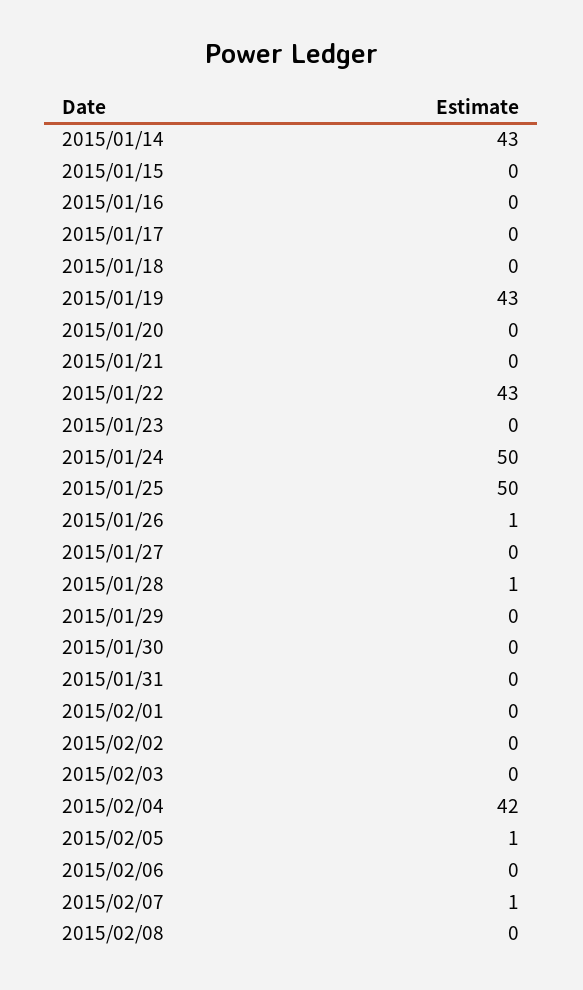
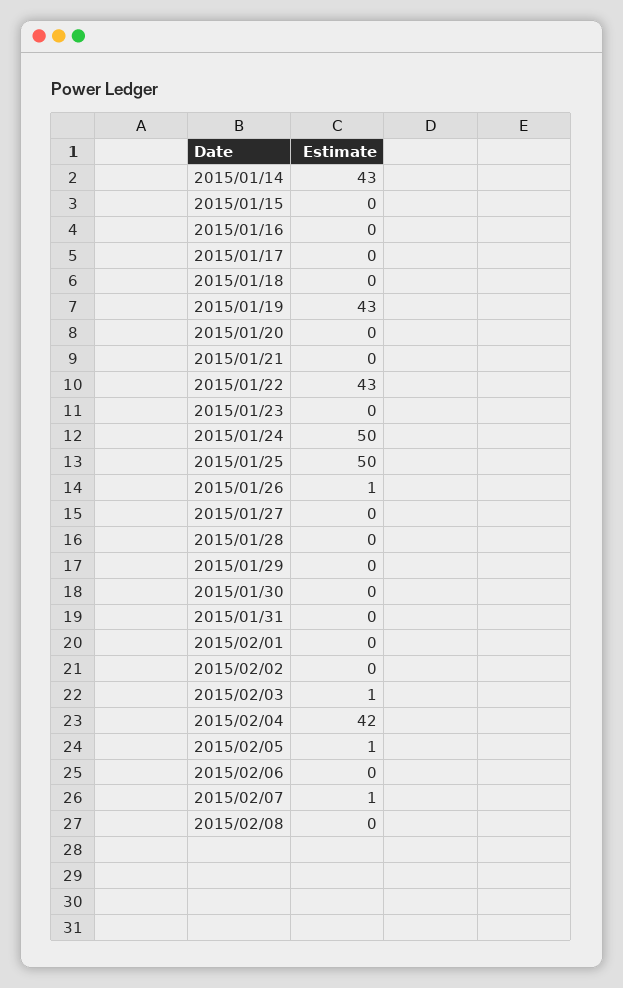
  {
    "2015/01/14": 43,
    "2015/01/15": 0,
    "2015/01/16": 0,
    "2015/01/17": 0,
    "2015/01/18": 0,
    "2015/01/19": 43,
    "2015/01/20": 0,
    "2015/01/21": 0,
    "2015/01/22": 43,
    "2015/01/23": 0,
    "2015/01/24": 50,
    "2015/01/25": 50,
    "2015/01/26": 1,
    "2015/01/27": 0,
-   "2015/01/28": 1,
+   "2015/01/28": 0,
    "2015/01/29": 0,
    "2015/01/30": 0,
    "2015/01/31": 0,
    "2015/02/01": 0,
    "2015/02/02": 0,
-   "2015/02/03": 0,
+   "2015/02/03": 1,
    "2015/02/04": 42,
    "2015/02/05": 1,
    "2015/02/06": 0,
    "2015/02/07": 1,
    "2015/02/08": 0
  }

